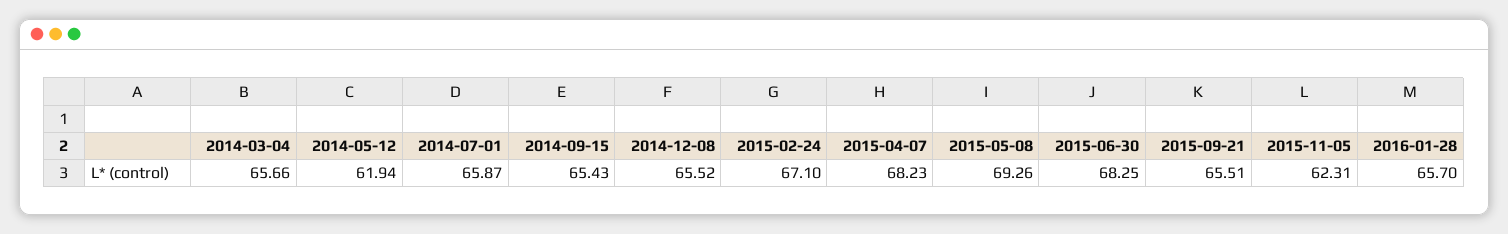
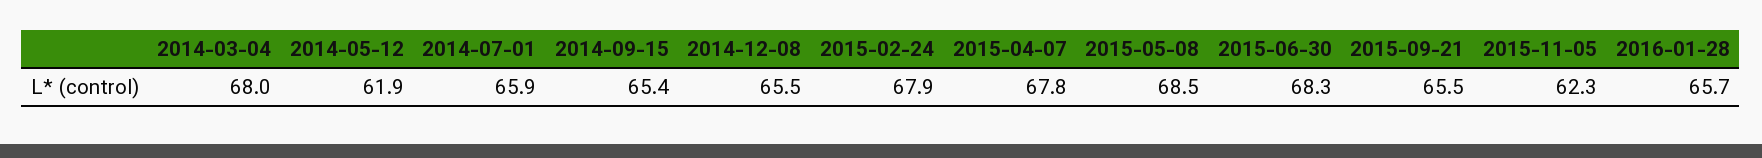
  {
-   "2014-03-04": 65.66,
+   "2014-03-04": 68,
    "2014-05-12": 61.94,
    "2014-07-01": 65.87,
    "2014-09-15": 65.43,
    "2014-12-08": 65.52,
-   "2015-02-24": 67.1,
+   "2015-02-24": 67.9,
-   "2015-04-07": 68.23,
+   "2015-04-07": 67.8,
-   "2015-05-08": 69.26,
+   "2015-05-08": 68.5,
    "2015-06-30": 68.25,
    "2015-09-21": 65.51,
    "2015-11-05": 62.31,
    "2016-01-28": 65.7
  }

